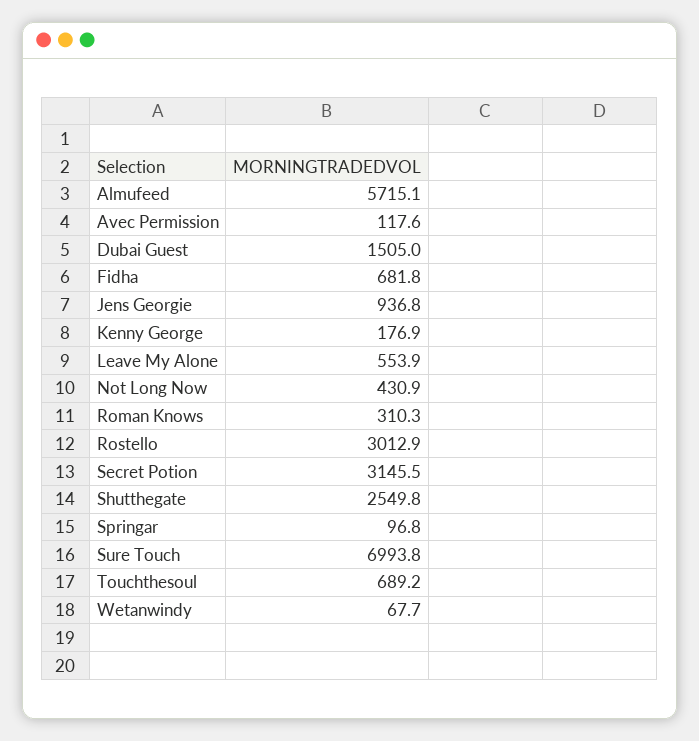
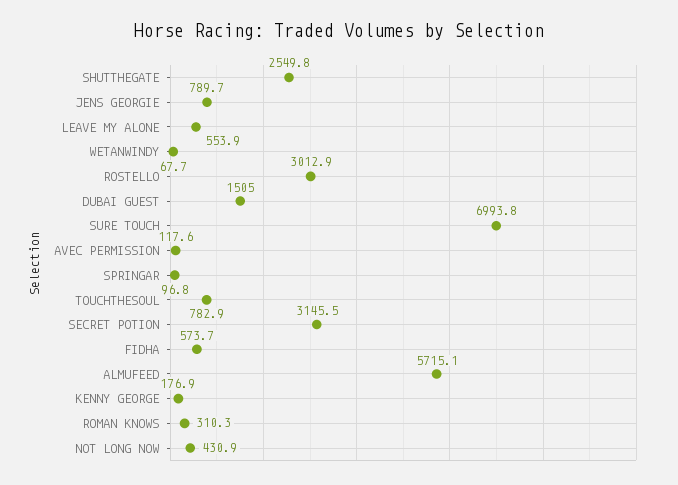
  {
    "Almufeed": 5715.1,
    "Avec Permission": 117.6,
    "Dubai Guest": 1505,
-   "Fidha": 681.8,
+   "Fidha": 573.7,
-   "Jens Georgie": 936.8,
+   "Jens Georgie": 789.7,
    "Kenny George": 176.9,
    "Leave My Alone": 553.9,
    "Not Long Now": 430.9,
    "Roman Knows": 310.3,
    "Rostello": 3012.9,
    "Secret Potion": 3145.5,
    "Shutthegate": 2549.8,
    "Springar": 96.8,
    "Sure Touch": 6993.8,
-   "Touchthesoul": 689.2,
+   "Touchthesoul": 782.9,
    "Wetanwindy": 67.7
  }

